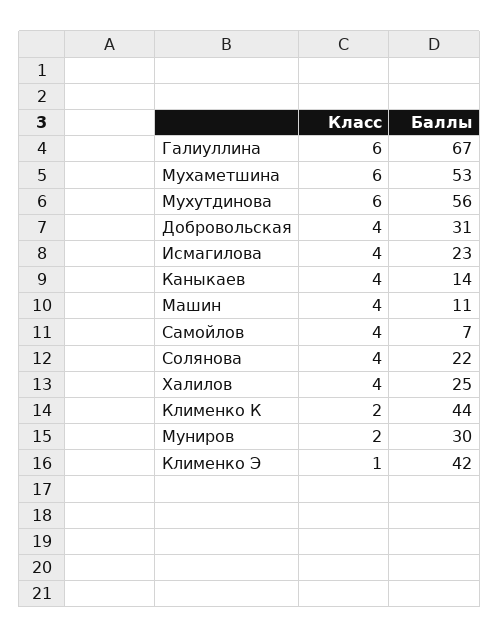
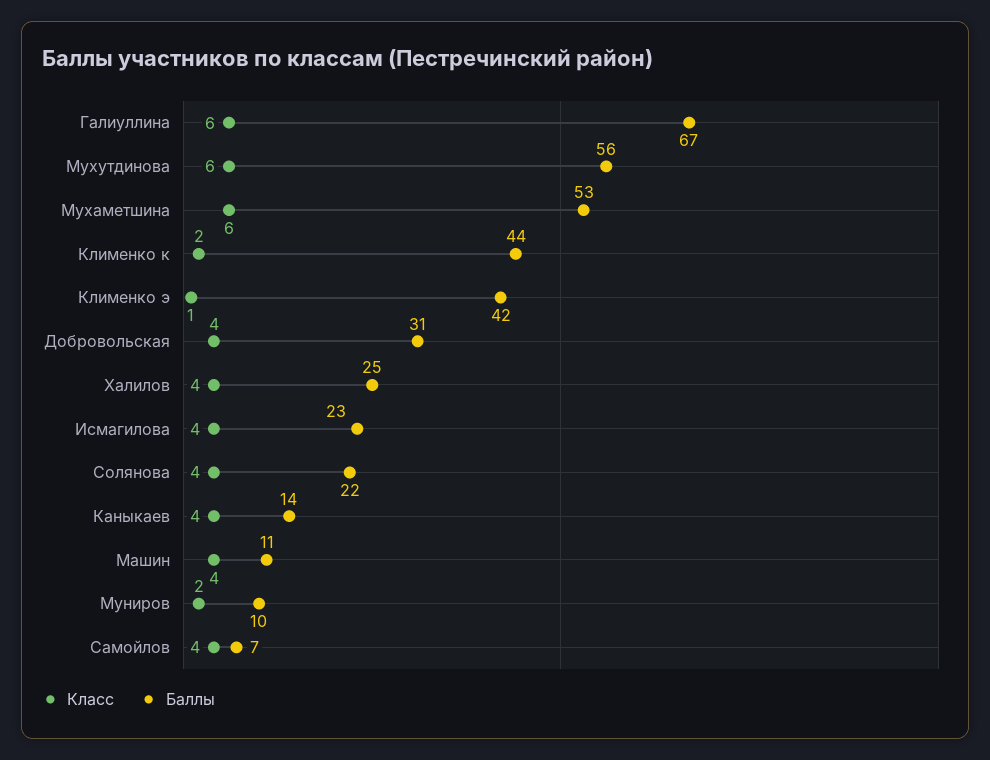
  {
    "Класс": {
      "Галиуллина": 6,
      "Мухаметшина": 6,
      "Мухутдинова": 6,
      "Добровольская": 4,
      "Исмагилова": 4,
      "Каныкаев": 4,
      "Машин": 4,
      "Самойлов": 4,
      "Солянова": 4,
      "Халилов": 4,
      "Клименко К": 2,
      "Муниров": 2,
      "Клименко Э": 1
    },
    "Баллы": {
      "Галиуллина": 67,
      "Мухаметшина": 53,
      "Мухутдинова": 56,
      "Добровольская": 31,
      "Исмагилова": 23,
      "Каныкаев": 14,
      "Машин": 11,
      "Самойлов": 7,
      "Солянова": 22,
      "Халилов": 25,
      "Клименко К": 44,
-     "Муниров": 30,
+     "Муниров": 10,
      "Клименко Э": 42
    }
  }

